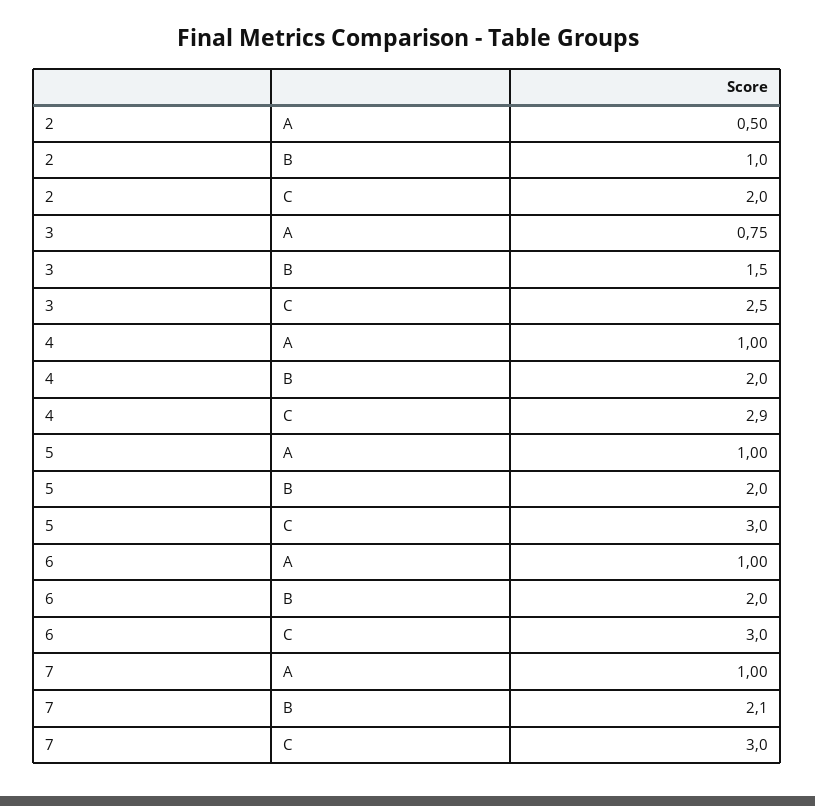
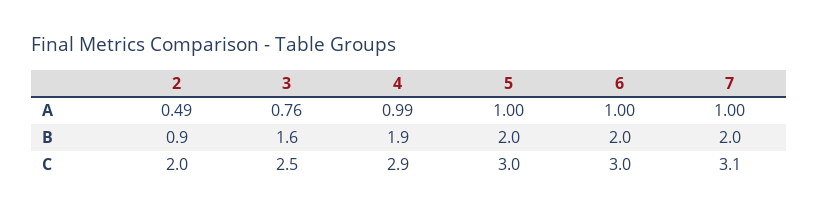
  {
    "2": {
-     "A": 0.5,
+     "A": 0.49,
-     "B": 1,
+     "B": 0.9,
      "C": 2
    },
    "3": {
-     "A": 0.75,
+     "A": 0.76,
-     "B": 1.5,
+     "B": 1.6,
      "C": 2.5
    },
    "4": {
-     "A": 1,
+     "A": 0.99,
-     "B": 2,
+     "B": 1.9,
      "C": 2.9
    },
    "5": {
      "A": 1,
      "B": 2,
      "C": 3
    },
    "6": {
      "A": 1,
      "B": 2,
      "C": 3
    },
    "7": {
      "A": 1,
-     "B": 2.1,
+     "B": 2,
-     "C": 3
+     "C": 3.1
    }
  }

